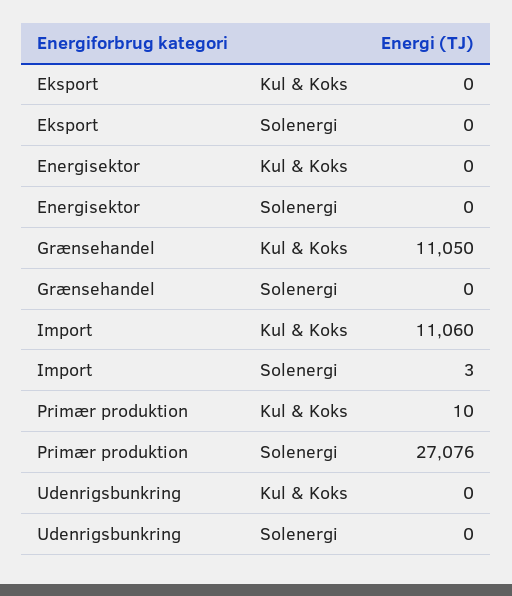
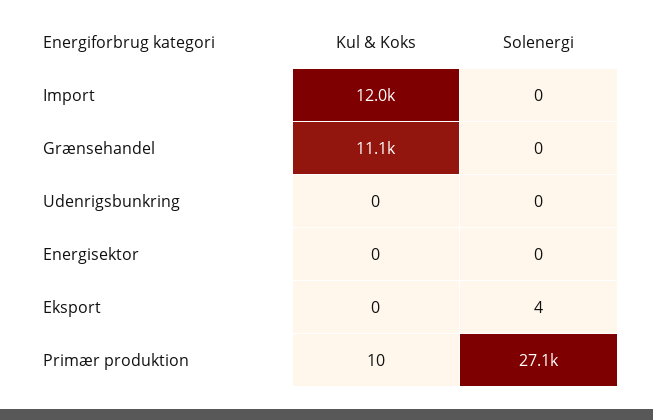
  {
    "Eksport": {
      "Kul & Koks": 0,
-     "Solenergi": 0
+     "Solenergi": 4
    },
    "Energisektor": {
      "Kul & Koks": 0,
      "Solenergi": 0
    },
    "Grænsehandel": {
      "Kul & Koks": 11050,
      "Solenergi": 0
    },
    "Import": {
-     "Kul & Koks": 11060,
+     "Kul & Koks": 12000,
-     "Solenergi": 3
+     "Solenergi": 0
    },
    "Primær produktion": {
      "Kul & Koks": 10,
      "Solenergi": 27076
    },
    "Udenrigsbunkring": {
      "Kul & Koks": 0,
      "Solenergi": 0
    }
  }

